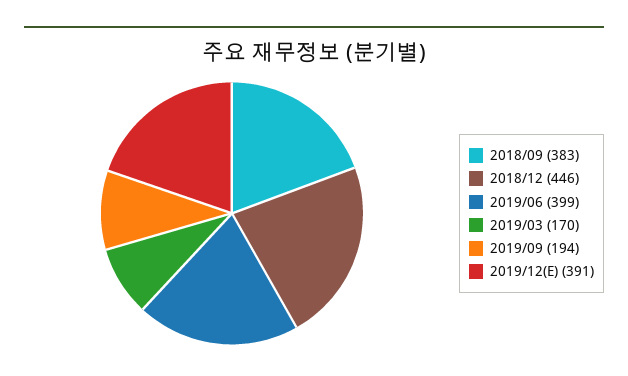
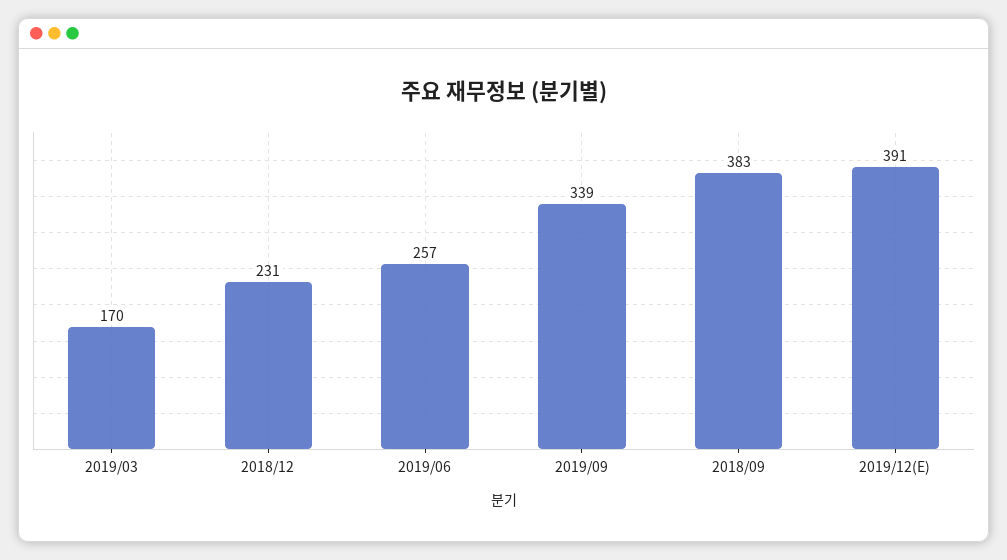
  {
    "2018/09": 383,
-   "2018/12": 446,
+   "2018/12": 231,
-   "2019/06": 399,
+   "2019/06": 257,
    "2019/03": 170,
-   "2019/09": 194,
+   "2019/09": 339,
    "2019/12(E)": 391
  }

